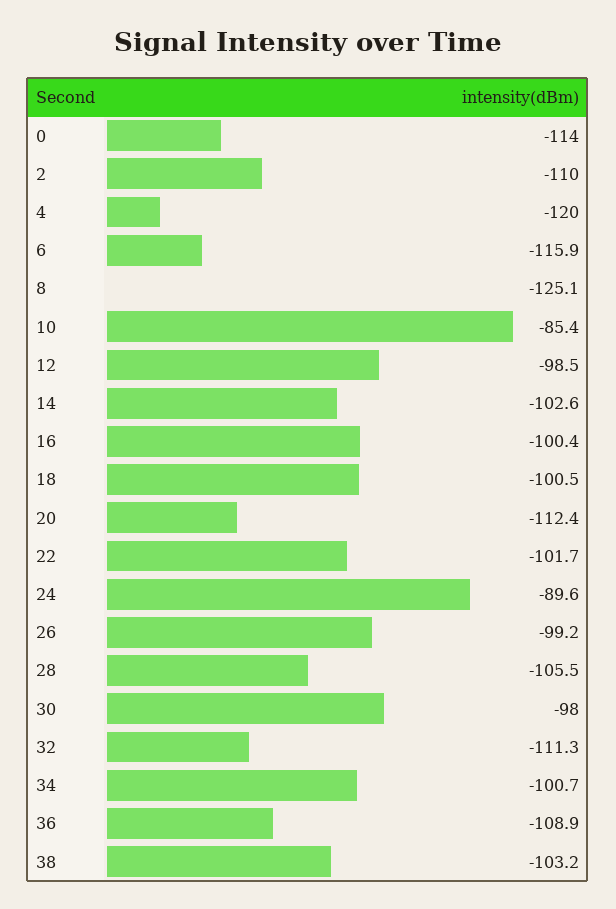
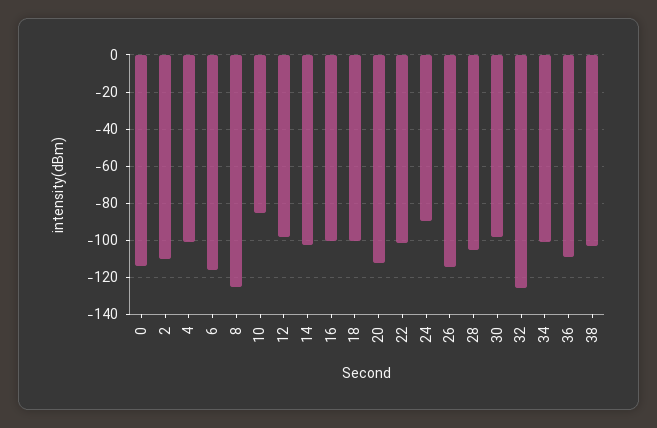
  {
    "0": -114,
    "2": -110,
-   "4": -120,
+   "4": -100,
    "6": -115.9,
    "8": -125.1,
    "10": -85.4,
    "12": -98.5,
    "14": -102.6,
    "16": -100.4,
    "18": -100.5,
    "20": -112.4,
    "22": -101.7,
    "24": -89.6,
-   "26": -99.2,
+   "26": -115,
    "28": -105.5,
    "30": -98,
-   "32": -111.3,
+   "32": -125,
    "34": -100.7,
    "36": -108.9,
    "38": -103.2
  }

